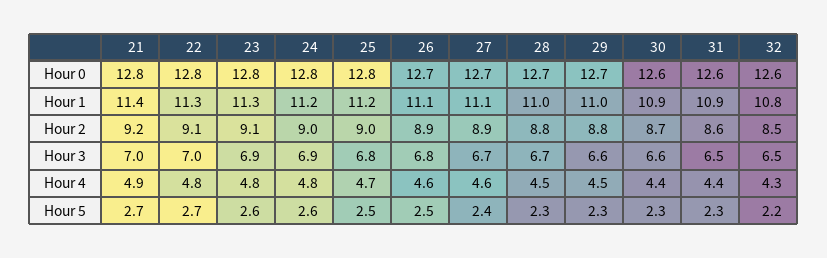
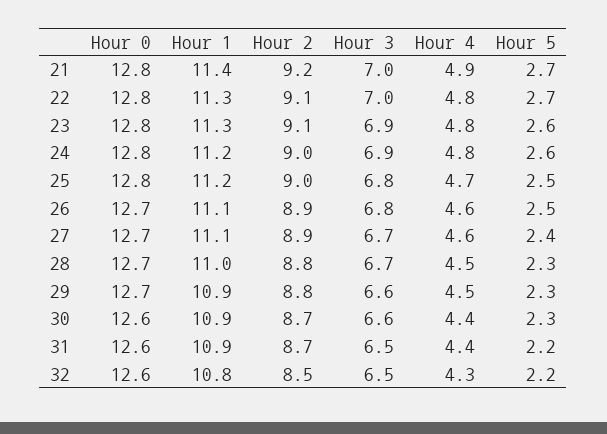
  {
    "21": {
      "Hour 0": 12.8,
      "Hour 1": 11.4,
      "Hour 2": 9.2,
      "Hour 3": 7,
      "Hour 4": 4.9,
      "Hour 5": 2.7
    },
    "22": {
      "Hour 0": 12.8,
      "Hour 1": 11.3,
      "Hour 2": 9.1,
      "Hour 3": 7,
      "Hour 4": 4.8,
      "Hour 5": 2.7
    },
    "23": {
      "Hour 0": 12.8,
      "Hour 1": 11.3,
      "Hour 2": 9.1,
      "Hour 3": 6.9,
      "Hour 4": 4.8,
      "Hour 5": 2.6
    },
    "24": {
      "Hour 0": 12.8,
      "Hour 1": 11.2,
      "Hour 2": 9,
      "Hour 3": 6.9,
      "Hour 4": 4.8,
      "Hour 5": 2.6
    },
    "25": {
      "Hour 0": 12.8,
      "Hour 1": 11.2,
      "Hour 2": 9,
      "Hour 3": 6.8,
      "Hour 4": 4.7,
      "Hour 5": 2.5
    },
    "26": {
      "Hour 0": 12.7,
      "Hour 1": 11.1,
      "Hour 2": 8.9,
      "Hour 3": 6.8,
      "Hour 4": 4.6,
      "Hour 5": 2.5
    },
    "27": {
      "Hour 0": 12.7,
      "Hour 1": 11.1,
      "Hour 2": 8.9,
      "Hour 3": 6.7,
      "Hour 4": 4.6,
      "Hour 5": 2.4
    },
    "28": {
      "Hour 0": 12.7,
      "Hour 1": 11,
      "Hour 2": 8.8,
      "Hour 3": 6.7,
      "Hour 4": 4.5,
      "Hour 5": 2.3
    },
    "29": {
      "Hour 0": 12.7,
-     "Hour 1": 11,
+     "Hour 1": 10.9,
      "Hour 2": 8.8,
      "Hour 3": 6.6,
      "Hour 4": 4.5,
      "Hour 5": 2.3
    },
    "30": {
      "Hour 0": 12.6,
      "Hour 1": 10.9,
      "Hour 2": 8.7,
      "Hour 3": 6.6,
      "Hour 4": 4.4,
      "Hour 5": 2.3
    },
    "31": {
      "Hour 0": 12.6,
      "Hour 1": 10.9,
-     "Hour 2": 8.6,
+     "Hour 2": 8.7,
      "Hour 3": 6.5,
      "Hour 4": 4.4,
-     "Hour 5": 2.3
+     "Hour 5": 2.2
    },
    "32": {
      "Hour 0": 12.6,
      "Hour 1": 10.8,
      "Hour 2": 8.5,
      "Hour 3": 6.5,
      "Hour 4": 4.3,
      "Hour 5": 2.2
    }
  }

